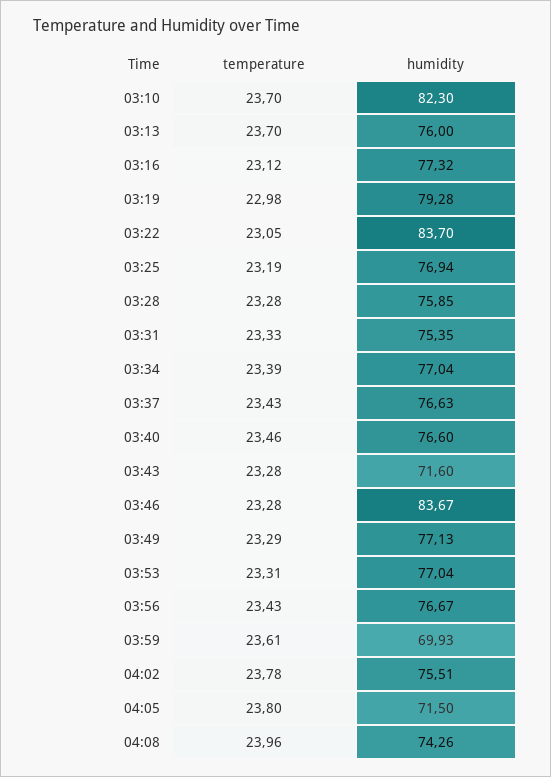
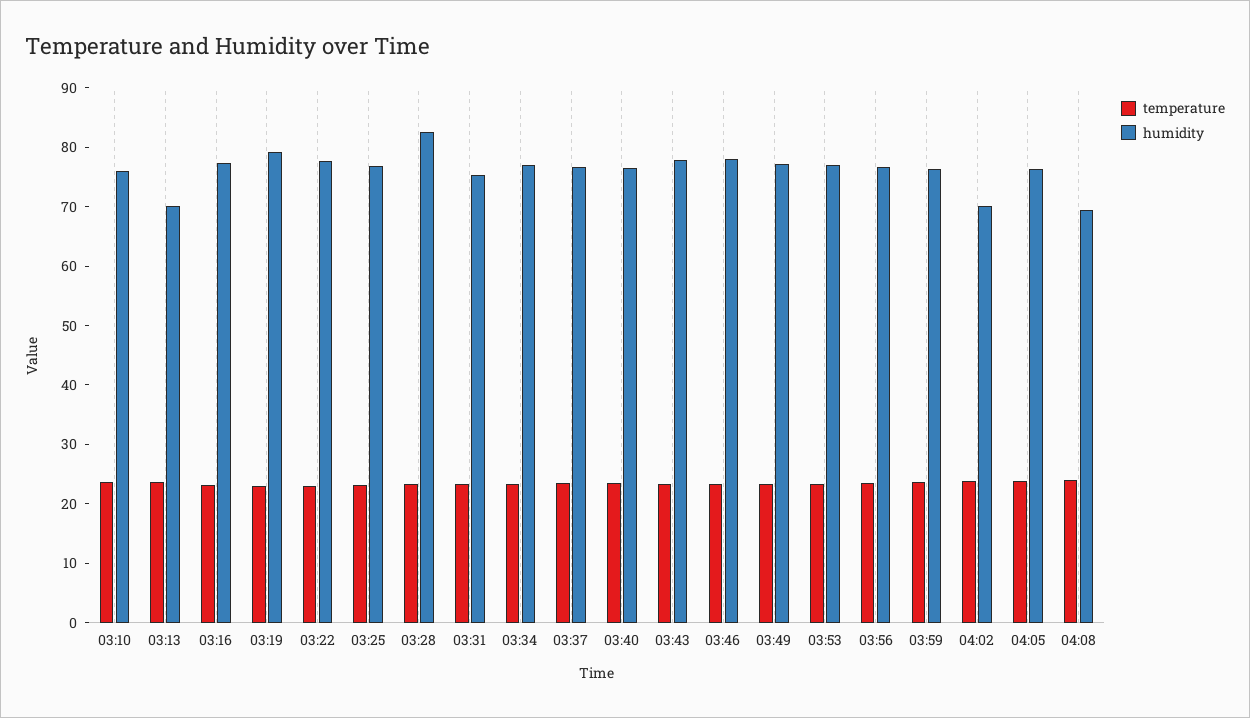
  {
    "temperature": {
      "03:10": 23.7,
      "03:13": 23.7,
      "03:16": 23.12,
      "03:19": 22.98,
      "03:22": 23.05,
      "03:25": 23.19,
      "03:28": 23.28,
      "03:31": 23.33,
      "03:34": 23.39,
      "03:37": 23.43,
      "03:40": 23.46,
      "03:43": 23.28,
      "03:46": 23.28,
      "03:49": 23.29,
      "03:53": 23.31,
      "03:56": 23.43,
      "03:59": 23.61,
      "04:02": 23.78,
      "04:05": 23.8,
      "04:08": 23.96
    },
    "humidity": {
-     "03:10": 82.3,
+     "03:10": 76,
-     "03:13": 76,
+     "03:13": 70,
      "03:16": 77.32,
      "03:19": 79.28,
-     "03:22": 83.7,
+     "03:22": 78,
      "03:25": 76.94,
-     "03:28": 75.85,
+     "03:28": 82,
      "03:31": 75.35,
      "03:34": 77.04,
      "03:37": 76.63,
      "03:40": 76.6,
-     "03:43": 71.6,
+     "03:43": 78,
-     "03:46": 83.67,
+     "03:46": 78,
      "03:49": 77.13,
      "03:53": 77.04,
      "03:56": 76.67,
-     "03:59": 69.93,
+     "03:59": 76,
-     "04:02": 75.51,
+     "04:02": 70,
-     "04:05": 71.5,
+     "04:05": 76,
-     "04:08": 74.26
+     "04:08": 70
    }
  }

